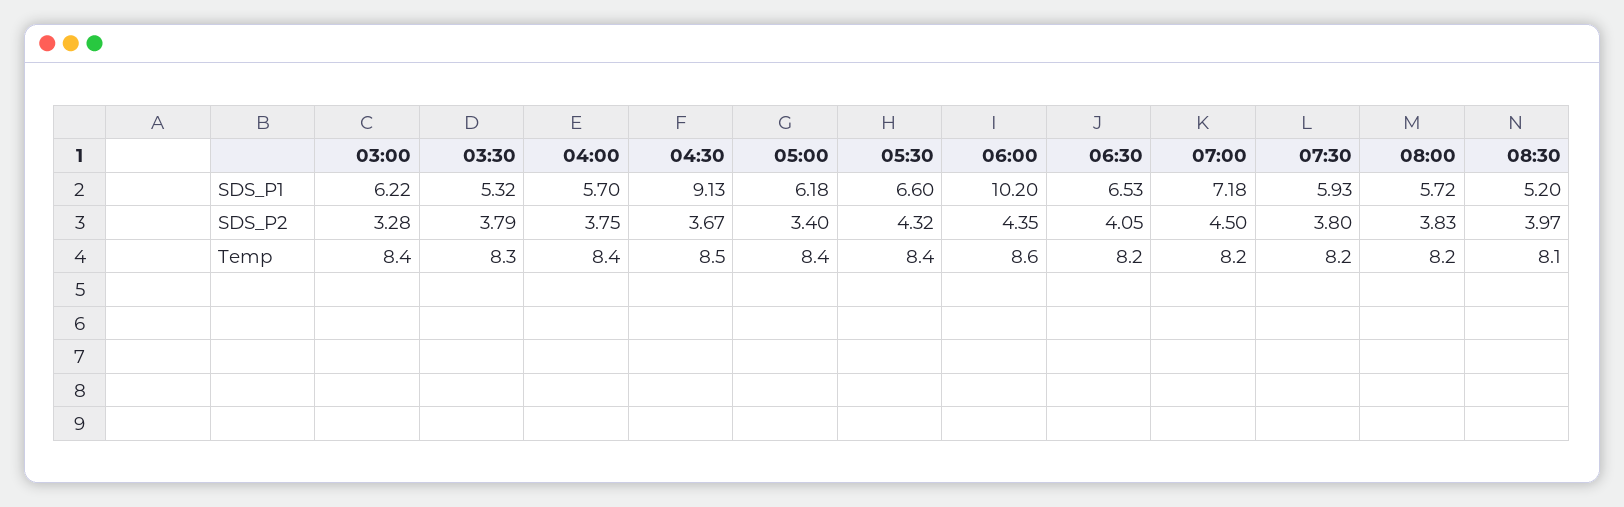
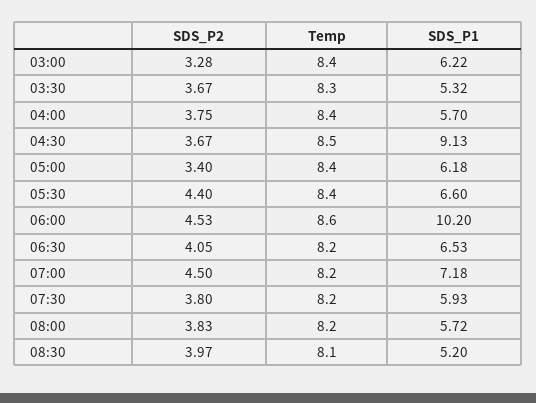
  {
    "03:00": {
      "SDS_P1": 6.22,
      "SDS_P2": 3.28,
      "Temp": 8.4
    },
    "03:30": {
      "SDS_P1": 5.32,
-     "SDS_P2": 3.79,
+     "SDS_P2": 3.67,
      "Temp": 8.3
    },
    "04:00": {
      "SDS_P1": 5.7,
      "SDS_P2": 3.75,
      "Temp": 8.4
    },
    "04:30": {
      "SDS_P1": 9.13,
      "SDS_P2": 3.67,
      "Temp": 8.5
    },
    "05:00": {
      "SDS_P1": 6.18,
      "SDS_P2": 3.4,
      "Temp": 8.4
    },
    "05:30": {
      "SDS_P1": 6.6,
-     "SDS_P2": 4.32,
+     "SDS_P2": 4.4,
      "Temp": 8.4
    },
    "06:00": {
      "SDS_P1": 10.2,
-     "SDS_P2": 4.35,
+     "SDS_P2": 4.53,
      "Temp": 8.6
    },
    "06:30": {
      "SDS_P1": 6.53,
      "SDS_P2": 4.05,
      "Temp": 8.2
    },
    "07:00": {
      "SDS_P1": 7.18,
      "SDS_P2": 4.5,
      "Temp": 8.2
    },
    "07:30": {
      "SDS_P1": 5.93,
      "SDS_P2": 3.8,
      "Temp": 8.2
    },
    "08:00": {
      "SDS_P1": 5.72,
      "SDS_P2": 3.83,
      "Temp": 8.2
    },
    "08:30": {
      "SDS_P1": 5.2,
      "SDS_P2": 3.97,
      "Temp": 8.1
    }
  }

